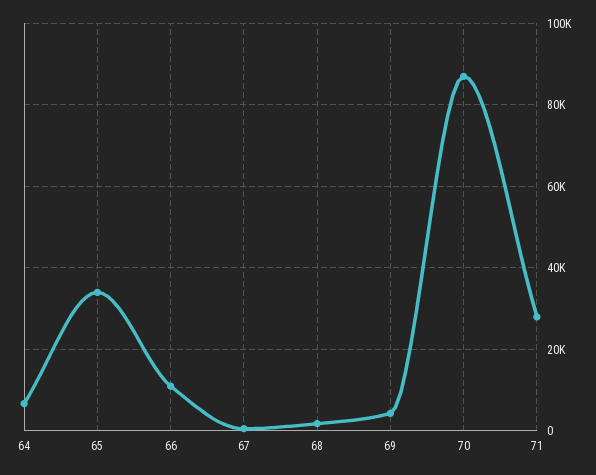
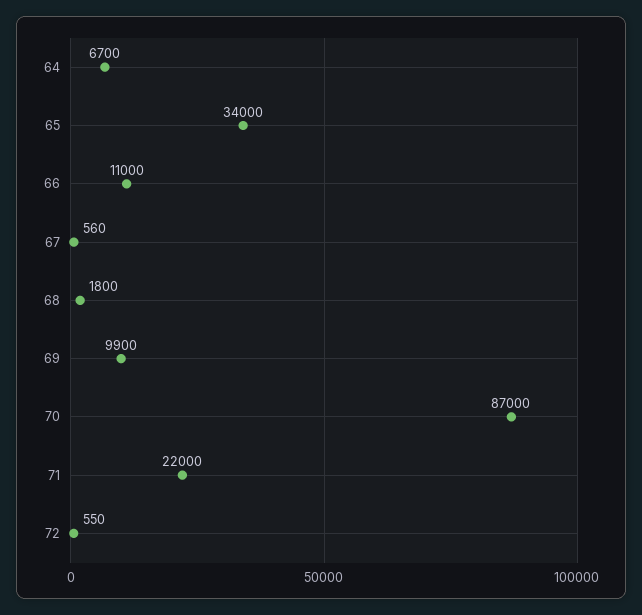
  {
    "64": 6700,
    "65": 34000,
    "66": 11000,
    "67": 560,
    "68": 1800,
-   "69": 4000,
+   "69": 9900,
    "70": 87000,
-   "71": 28000
+   "71": 22000,
+   "72": 550
  }

